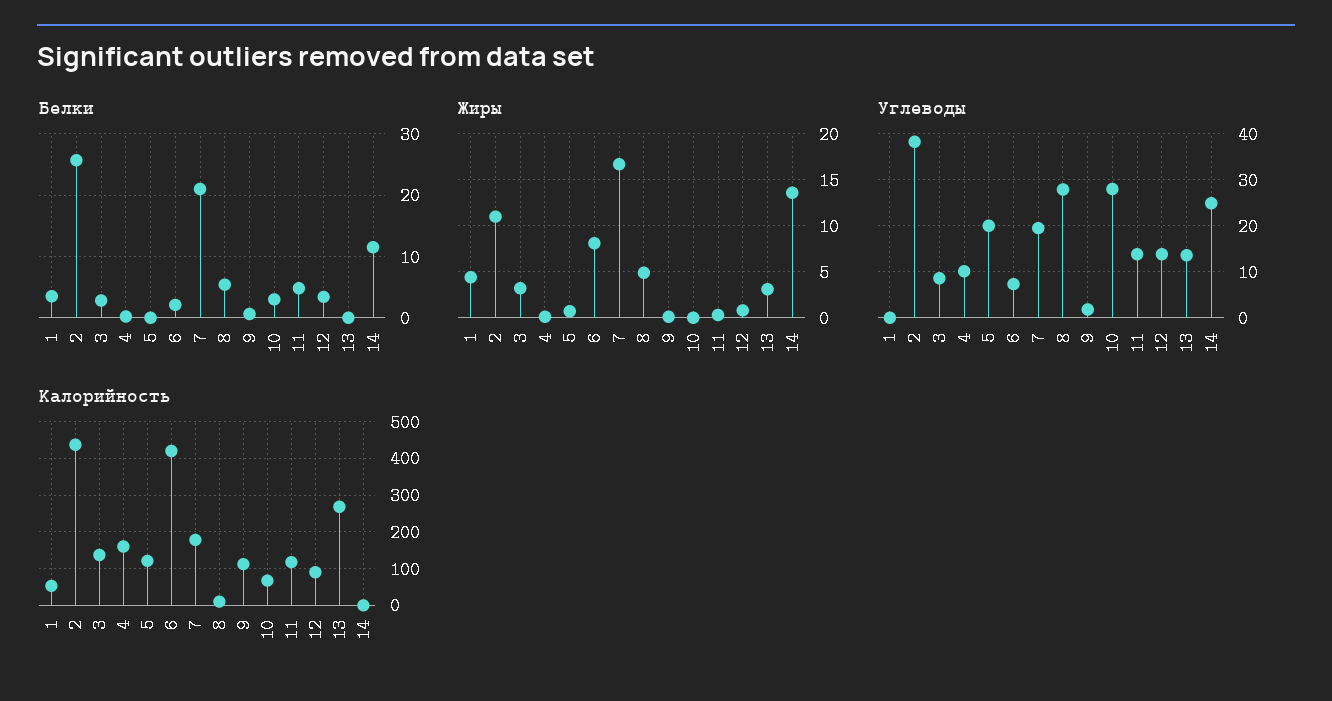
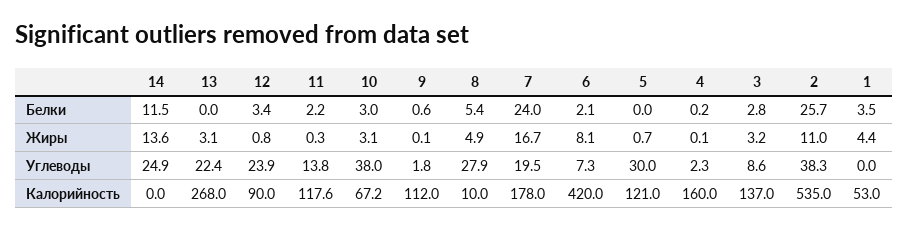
  {
    "Белки": {
      "1": 3.5,
      "2": 25.7,
      "3": 2.8,
      "4": 0.2,
      "5": 0,
      "6": 2.1,
-     "7": 21,
+     "7": 24,
      "8": 5.4,
      "9": 0.6,
      "10": 3,
-     "11": 5,
+     "11": 2.2,
      "12": 3.4,
      "13": 0,
      "14": 11.5
    },
    "Жиры": {
      "1": 4.4,
      "2": 11,
      "3": 3.2,
      "4": 0.1,
      "5": 0.7,
      "6": 8.1,
      "7": 16.7,
      "8": 4.9,
      "9": 0.1,
-     "10": 0,
+     "10": 3.1,
      "11": 0.3,
      "12": 0.8,
      "13": 3.1,
      "14": 13.6
    },
    "Углеводы": {
      "1": 0,
      "2": 38.3,
      "3": 8.6,
-     "4": 10,
+     "4": 2.3,
-     "5": 20,
+     "5": 30,
      "6": 7.3,
      "7": 19.5,
      "8": 27.9,
      "9": 1.8,
-     "10": 28,
+     "10": 38,
      "11": 13.8,
-     "12": 14,
+     "12": 23.9,
-     "13": 14,
+     "13": 22.4,
      "14": 24.9
    },
    "Калорийность": {
      "1": 53,
-     "2": 440,
+     "2": 535,
      "3": 137,
      "4": 160,
      "5": 121,
      "6": 420,
      "7": 178,
      "8": 10,
      "9": 112,
      "10": 67.2,
      "11": 117.6,
      "12": 90,
      "13": 268,
      "14": 0
    }
  }

